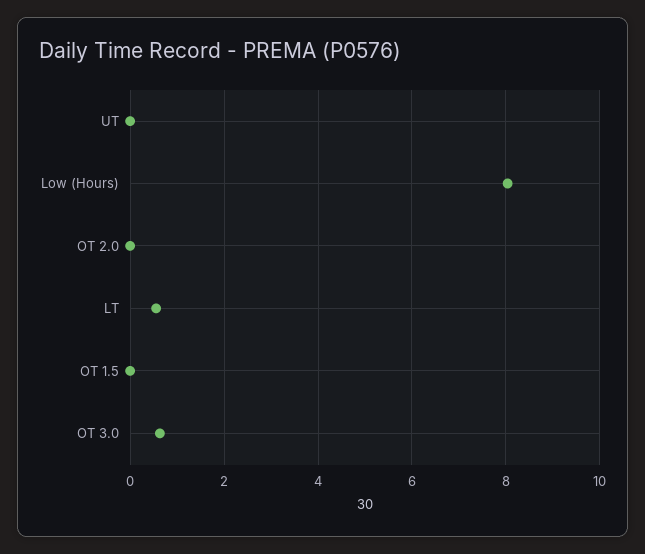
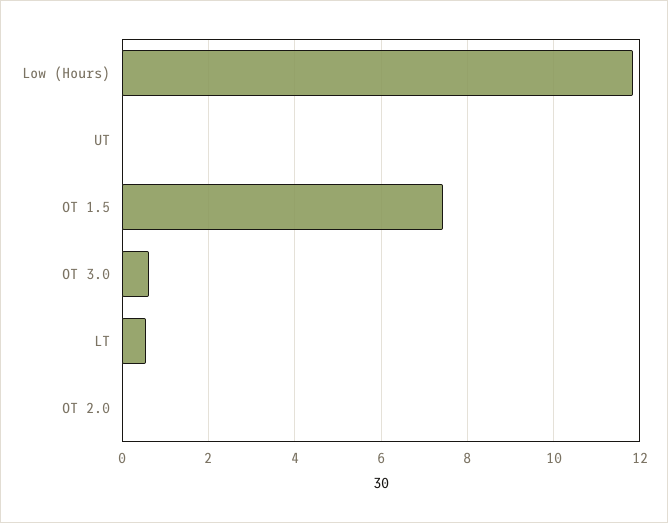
  {
    "UT": 0,
-   "Low (Hours)": 8,
+   "Low (Hours)": 11.8,
    "OT 2.0": 0,
    "LT": 0.6,
-   "OT 1.5": 0,
+   "OT 1.5": 7.4,
    "OT 3.0": 0.6
  }

